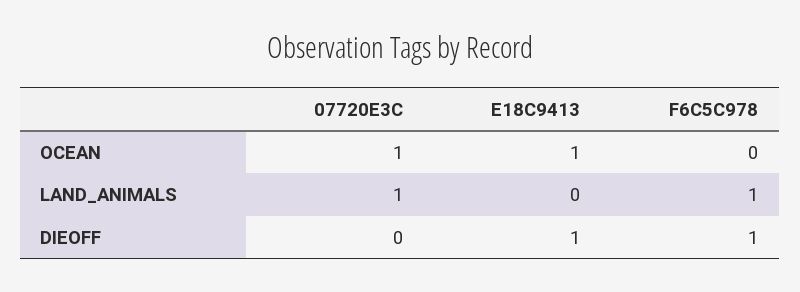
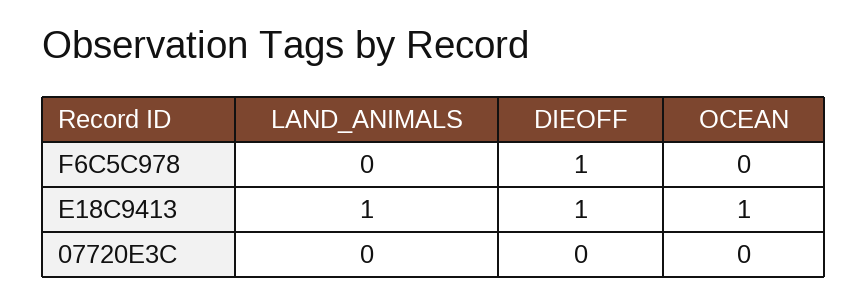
  {
    "07720E3C": {
-     "OCEAN": 1,
+     "OCEAN": 0,
-     "LAND_ANIMALS": 1,
+     "LAND_ANIMALS": 0,
      "DIEOFF": 0
    },
    "E18C9413": {
      "OCEAN": 1,
-     "LAND_ANIMALS": 0,
+     "LAND_ANIMALS": 1,
      "DIEOFF": 1
    },
    "F6C5C978": {
      "OCEAN": 0,
-     "LAND_ANIMALS": 1,
+     "LAND_ANIMALS": 0,
      "DIEOFF": 1
    }
  }

